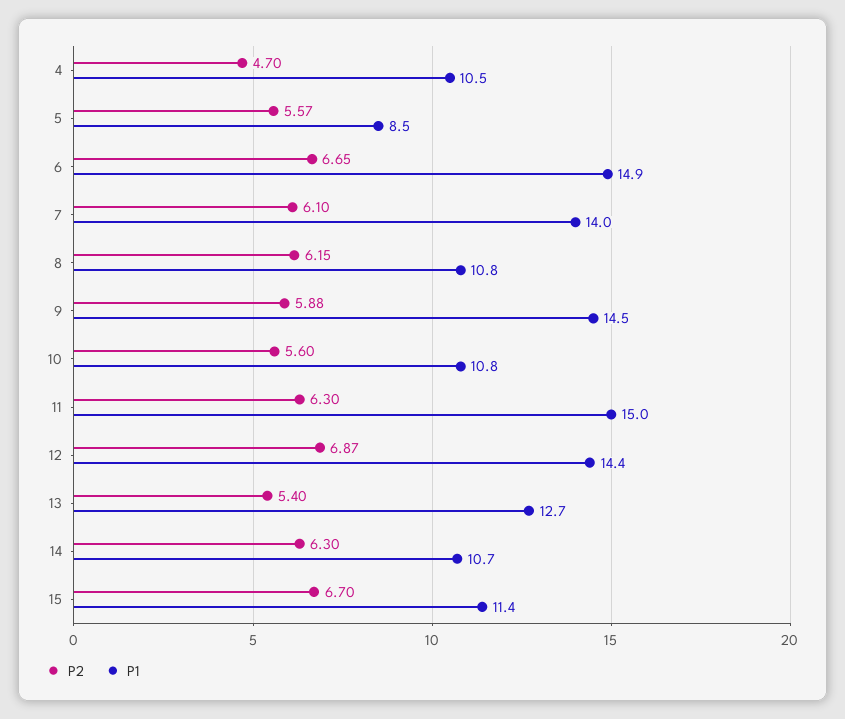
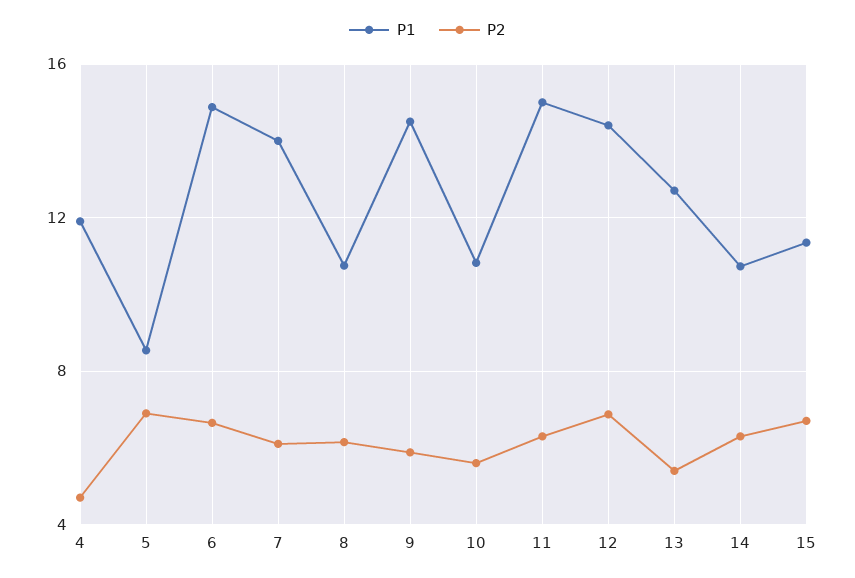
  {
    "P2": {
      "4": 4.7,
-     "5": 5.57,
+     "5": 7,
      "6": 6.65,
      "7": 6.1,
      "8": 6.15,
      "9": 5.88,
      "10": 5.6,
      "11": 6.3,
      "12": 6.87,
      "13": 5.4,
      "14": 6.3,
      "15": 6.7
    },
    "P1": {
-     "4": 10.5,
+     "4": 12,
      "5": 8.5,
      "6": 14.9,
      "7": 14,
      "8": 10.8,
      "9": 14.5,
      "10": 10.8,
      "11": 15,
      "12": 14.4,
      "13": 12.7,
      "14": 10.7,
      "15": 11.4
    }
  }

